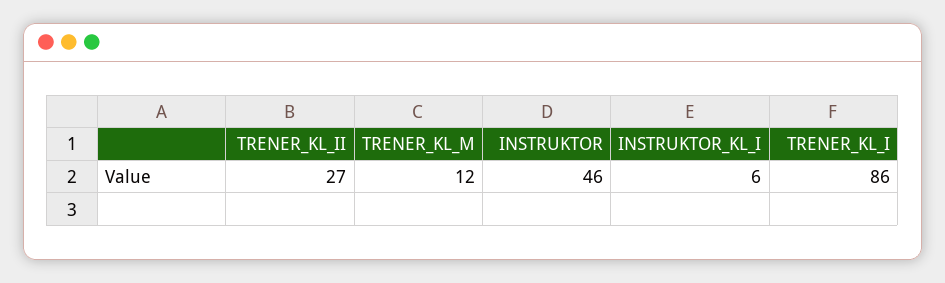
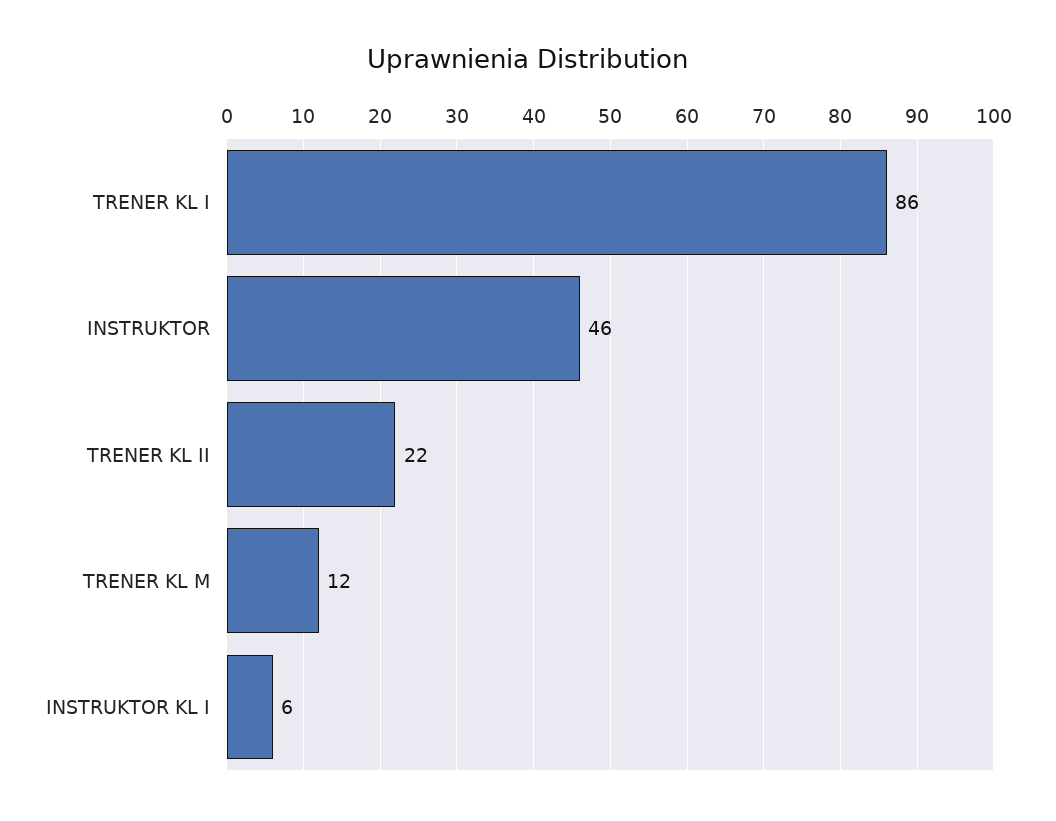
  {
-   "TRENER_KL_II": 27,
+   "TRENER_KL_II": 22,
    "TRENER_KL_M": 12,
    "INSTRUKTOR": 46,
    "INSTRUKTOR_KL_I": 6,
    "TRENER_KL_I": 86
  }

